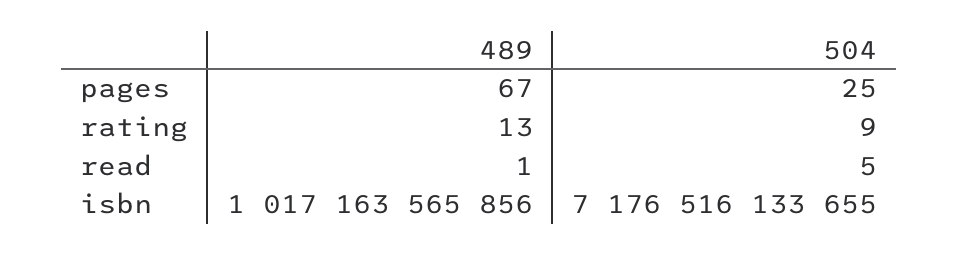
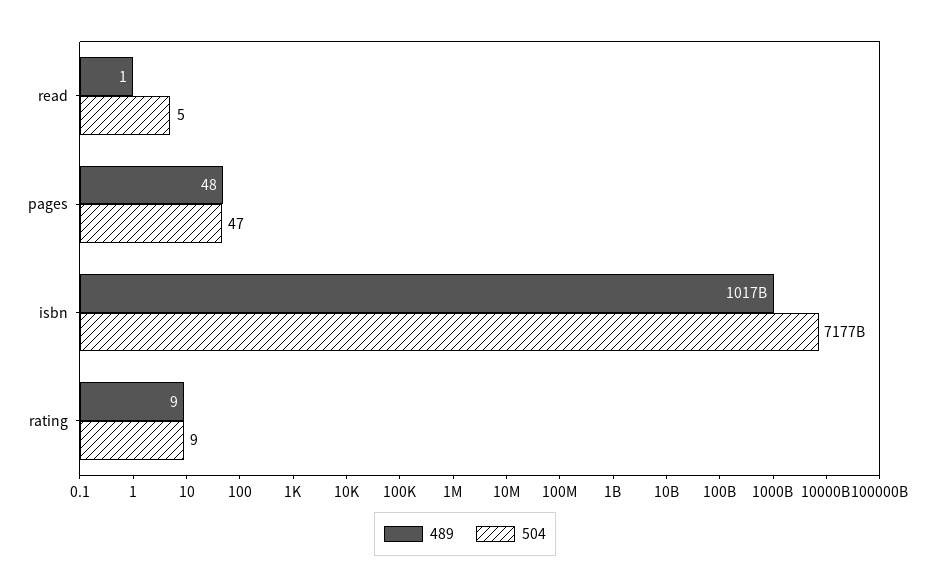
  {
    "489": {
-     "pages": 67,
+     "pages": 48,
-     "rating": 13,
+     "rating": 9,
      "read": 1,
      "isbn": 1017163565856
    },
    "504": {
-     "pages": 25,
+     "pages": 47,
      "rating": 9,
      "read": 5,
      "isbn": 7176516133655
    }
  }

